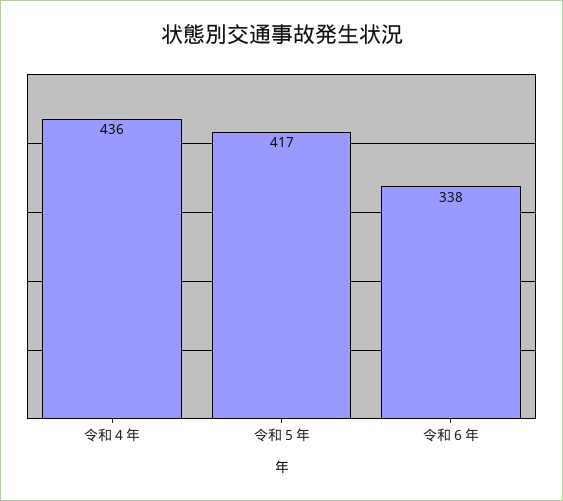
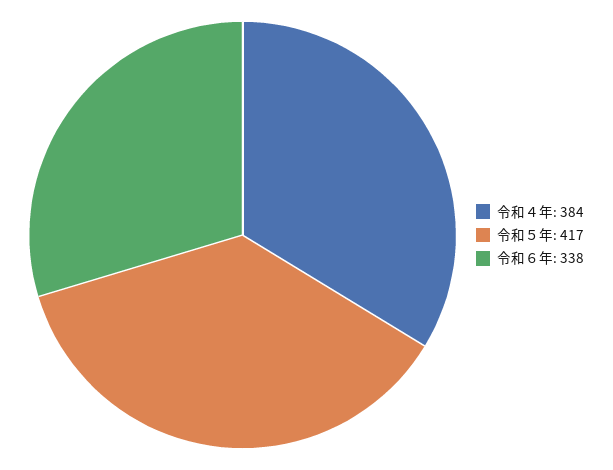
  {
-   "令和４年": 436,
+   "令和４年": 384,
    "令和５年": 417,
    "令和６年": 338
  }

